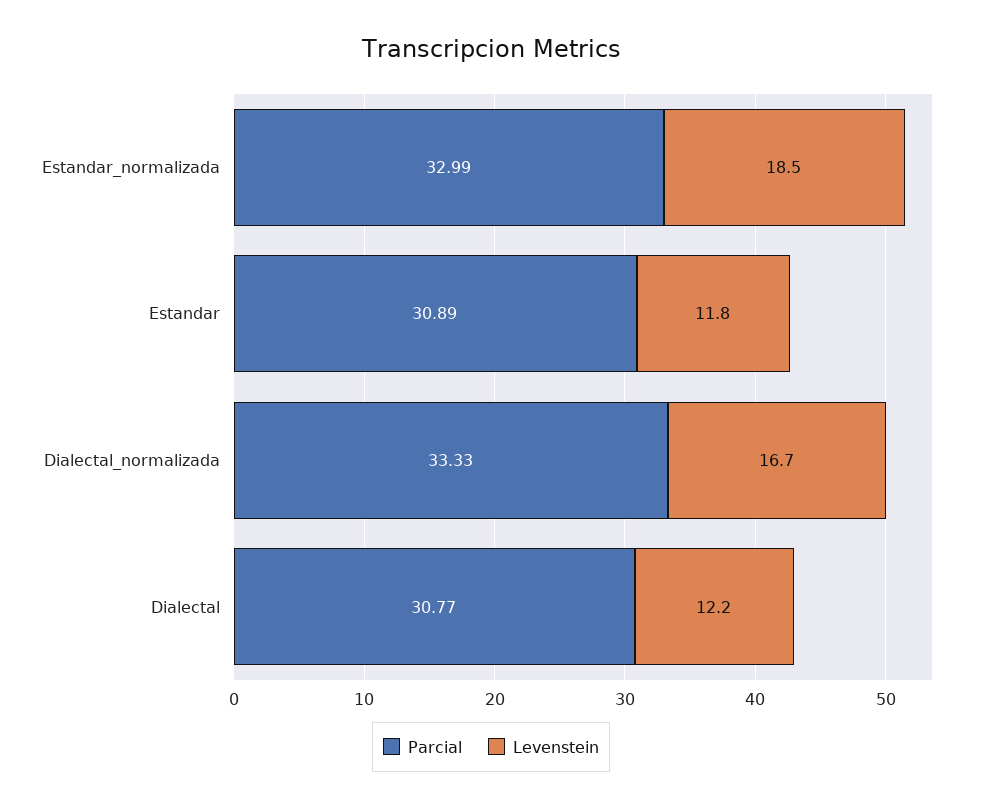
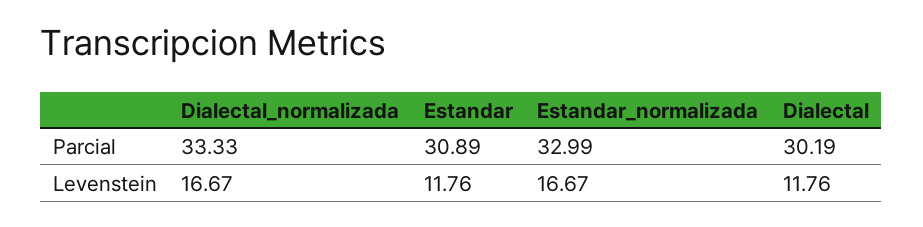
  {
    "Parcial": {
      "Estandar_normalizada": 32.99,
      "Estandar": 30.89,
      "Dialectal_normalizada": 33.33,
-     "Dialectal": 30.77
+     "Dialectal": 30.19
    },
    "Levenstein": {
-     "Estandar_normalizada": 18.5,
+     "Estandar_normalizada": 16.67,
      "Estandar": 11.76,
      "Dialectal_normalizada": 16.67,
-     "Dialectal": 12.2
+     "Dialectal": 11.76
    }
  }

